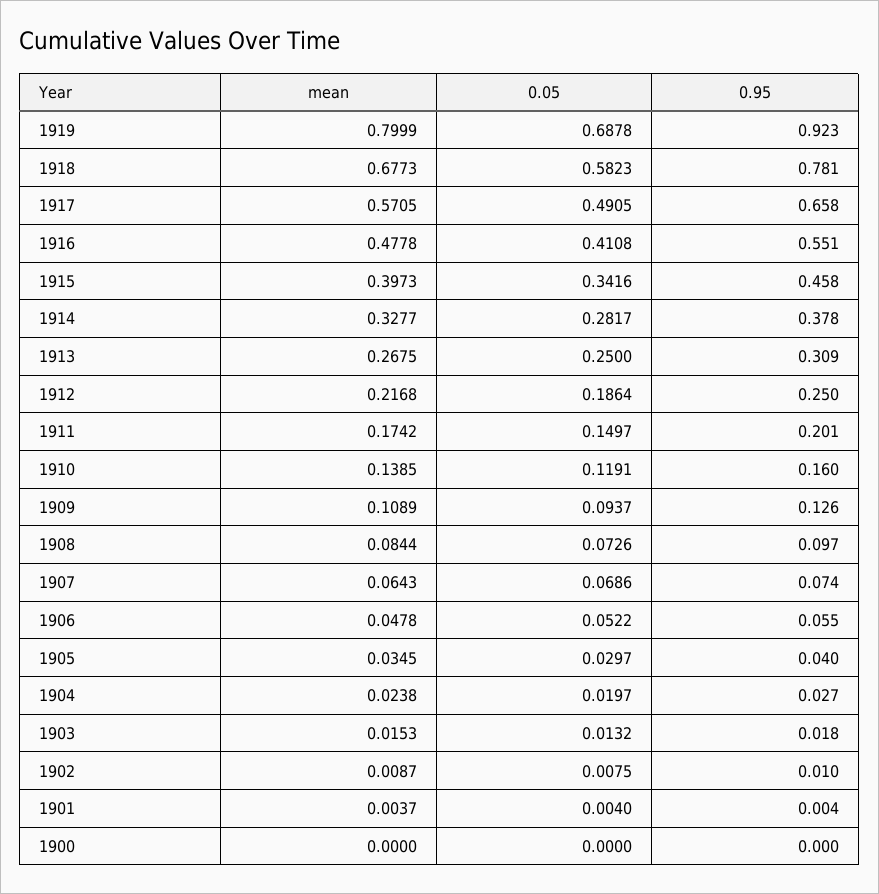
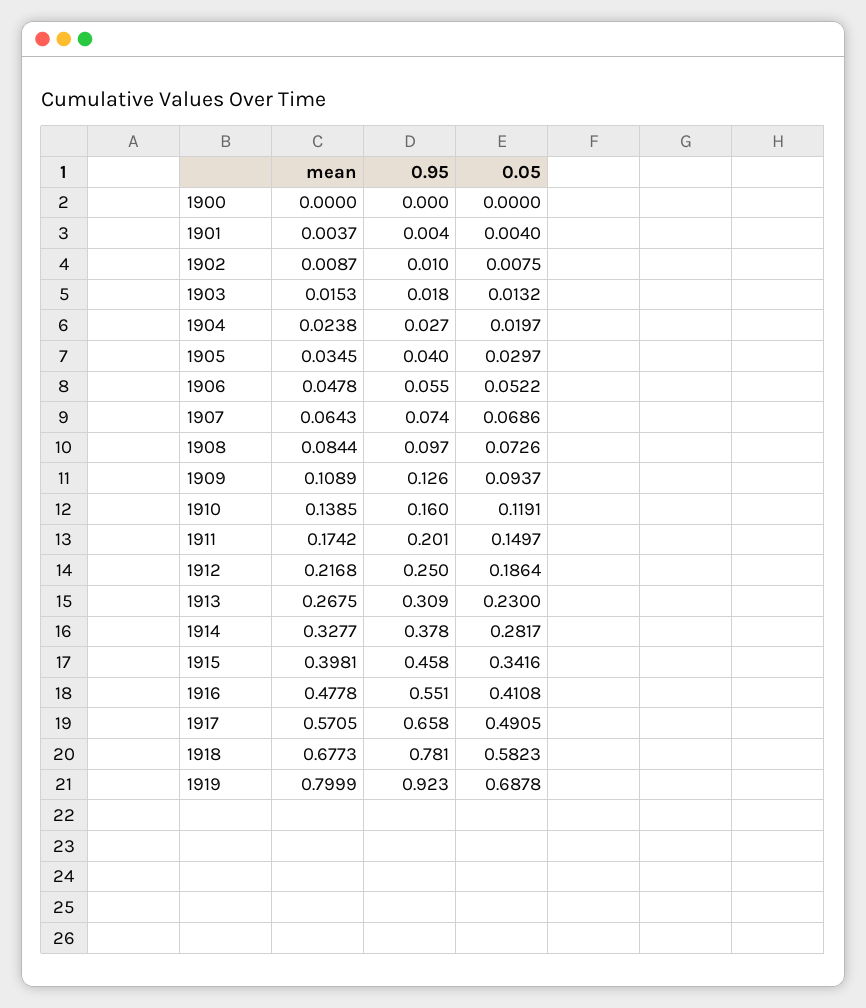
  {
    "mean": {
      "1919": 0.7999,
      "1918": 0.6773,
      "1917": 0.5705,
      "1916": 0.4778,
-     "1915": 0.3973,
+     "1915": 0.3981,
      "1914": 0.3277,
      "1913": 0.2675,
      "1912": 0.2168,
      "1911": 0.1742,
      "1910": 0.1385,
      "1909": 0.1089,
      "1908": 0.0844,
      "1907": 0.0643,
      "1906": 0.0478,
      "1905": 0.0345,
      "1904": 0.0238,
      "1903": 0.0153,
      "1902": 0.0087,
      "1901": 0.0037,
      "1900": 0
    },
    "0.05": {
      "1919": 0.6878,
      "1918": 0.5823,
      "1917": 0.4905,
      "1916": 0.4108,
      "1915": 0.3416,
      "1914": 0.2817,
-     "1913": 0.25,
+     "1913": 0.23,
      "1912": 0.1864,
      "1911": 0.1497,
      "1910": 0.1191,
      "1909": 0.0937,
      "1908": 0.0726,
      "1907": 0.0686,
      "1906": 0.0522,
      "1905": 0.0297,
      "1904": 0.0197,
      "1903": 0.0132,
      "1902": 0.0075,
      "1901": 0.004,
      "1900": 0
    },
    "0.95": {
      "1919": 0.923,
      "1918": 0.781,
      "1917": 0.658,
      "1916": 0.551,
      "1915": 0.458,
      "1914": 0.378,
      "1913": 0.309,
      "1912": 0.25,
      "1911": 0.201,
      "1910": 0.16,
      "1909": 0.126,
      "1908": 0.097,
      "1907": 0.074,
      "1906": 0.055,
      "1905": 0.04,
      "1904": 0.027,
      "1903": 0.018,
      "1902": 0.01,
      "1901": 0.004,
      "1900": 0
    }
  }

